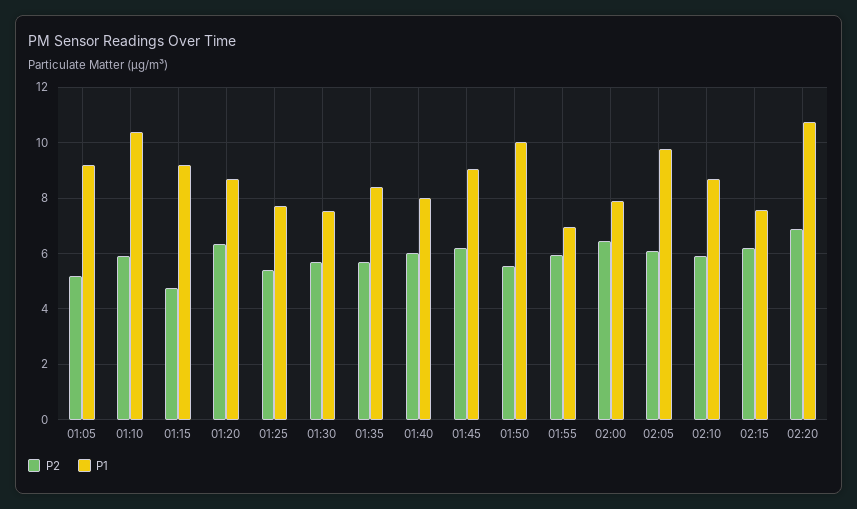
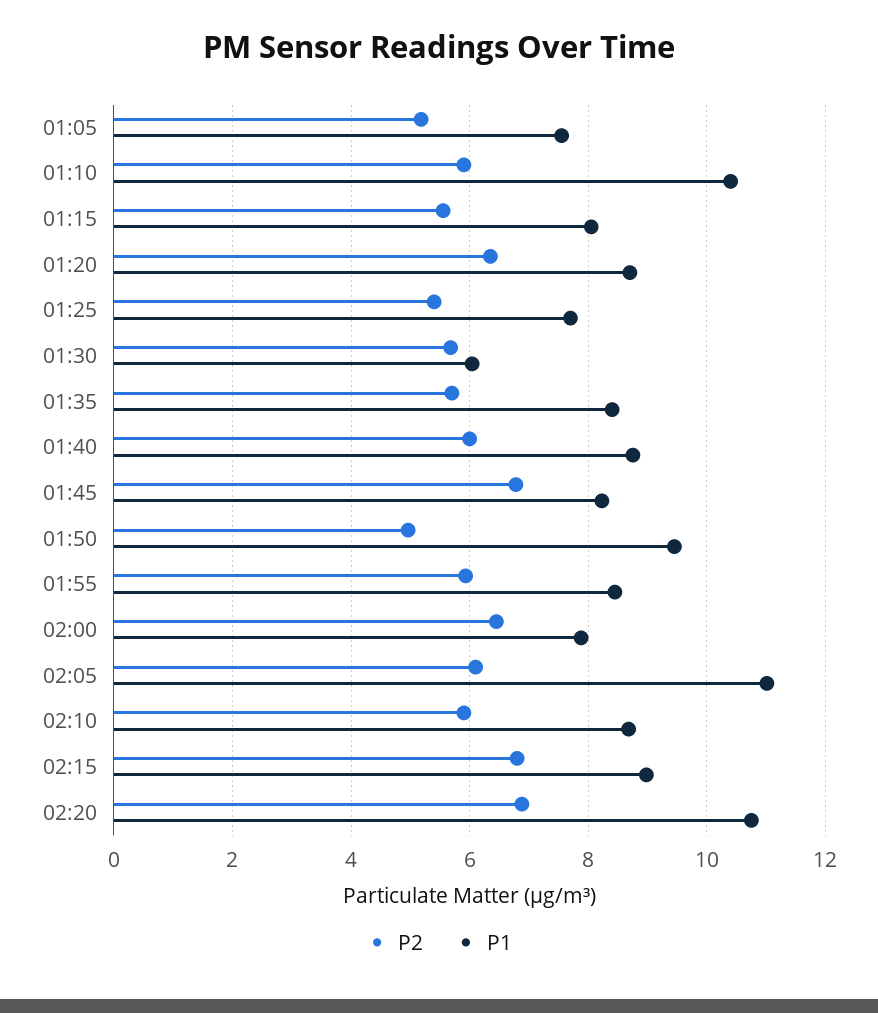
  {
    "P2": {
      "01:05": 5.2,
      "01:10": 6,
-     "01:15": 4.75,
+     "01:15": 5.6,
      "01:20": 6.4,
      "01:25": 5.4,
      "01:30": 5.6,
      "01:35": 5.8,
      "01:40": 6,
-     "01:45": 6.25,
+     "01:45": 6.8,
-     "01:50": 5.5,
+     "01:50": 5,
      "01:55": 6,
      "02:00": 6.4,
      "02:05": 6.2,
      "02:10": 6,
-     "02:15": 6.25,
+     "02:15": 6.8,
      "02:20": 6.8
    },
    "P1": {
-     "01:05": 9.25,
+     "01:05": 7.6,
      "01:10": 10.4,
-     "01:15": 9.25,
+     "01:15": 8,
      "01:20": 8.8,
      "01:25": 7.8,
-     "01:30": 7.5,
+     "01:30": 6,
      "01:35": 8.4,
-     "01:40": 8,
+     "01:40": 8.8,
-     "01:45": 9,
+     "01:45": 8.2,
-     "01:50": 10,
+     "01:50": 9.4,
-     "01:55": 7,
+     "01:55": 8.4,
      "02:00": 7.8,
-     "02:05": 9.75,
+     "02:05": 11,
      "02:10": 8.6,
-     "02:15": 7.5,
+     "02:15": 9,
      "02:20": 10.8
    }
  }

